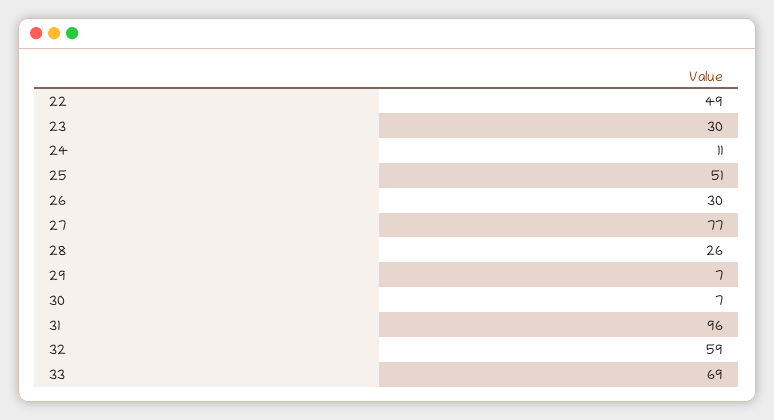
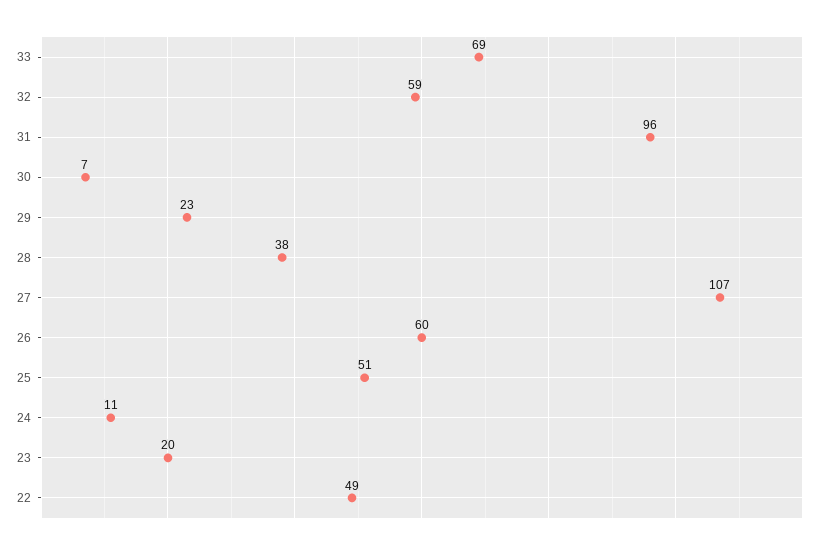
  {
    "22": 49,
-   "23": 30,
+   "23": 20,
    "24": 11,
    "25": 51,
-   "26": 30,
+   "26": 60,
-   "27": 77,
+   "27": 107,
-   "28": 26,
+   "28": 38,
-   "29": 7,
+   "29": 23,
    "30": 7,
    "31": 96,
    "32": 59,
    "33": 69
  }

